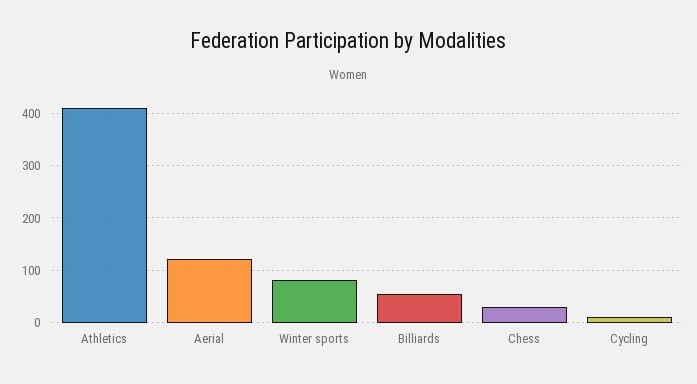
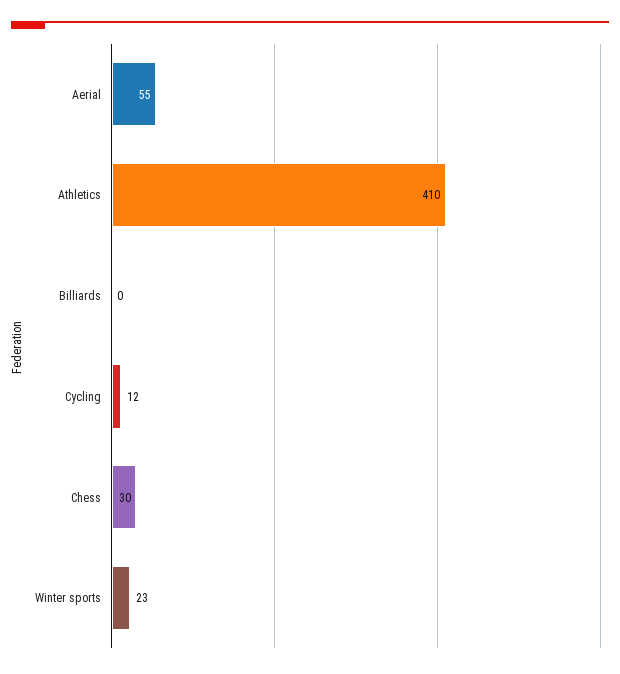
  {
    "Athletics": 410,
-   "Aerial": 120,
+   "Aerial": 55,
-   "Winter sports": 80,
+   "Winter sports": 23,
-   "Billiards": 60,
+   "Billiards": 0,
    "Chess": 30,
    "Cycling": 12
  }

